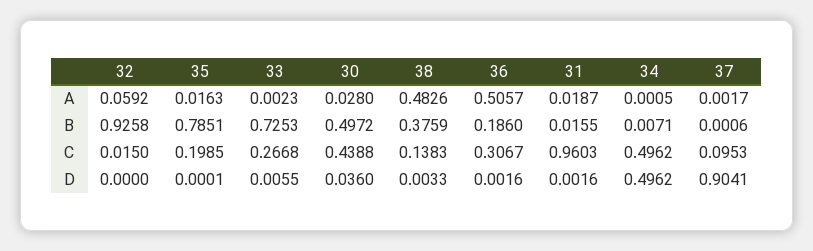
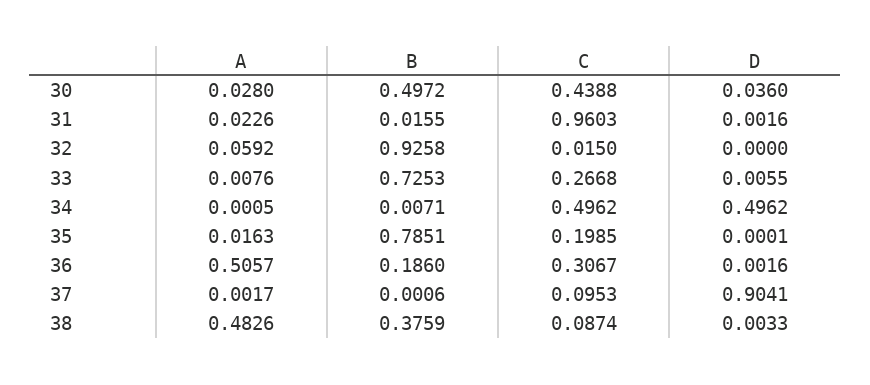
  {
    "32": {
      "A": 0.0592,
      "B": 0.9258,
      "C": 0.015,
      "D": 0
    },
    "35": {
      "A": 0.0163,
      "B": 0.7851,
      "C": 0.1985,
      "D": 0.0001
    },
    "33": {
-     "A": 0.0023,
+     "A": 0.0076,
      "B": 0.7253,
      "C": 0.2668,
      "D": 0.0055
    },
    "30": {
      "A": 0.028,
      "B": 0.4972,
      "C": 0.4388,
      "D": 0.036
    },
    "38": {
      "A": 0.4826,
      "B": 0.3759,
-     "C": 0.1383,
+     "C": 0.0874,
      "D": 0.0033
    },
    "36": {
      "A": 0.5057,
      "B": 0.186,
      "C": 0.3067,
      "D": 0.0016
    },
    "31": {
-     "A": 0.0187,
+     "A": 0.0226,
      "B": 0.0155,
      "C": 0.9603,
      "D": 0.0016
    },
    "34": {
      "A": 0.0005,
      "B": 0.0071,
      "C": 0.4962,
      "D": 0.4962
    },
    "37": {
      "A": 0.0017,
      "B": 0.0006,
      "C": 0.0953,
      "D": 0.9041
    }
  }

